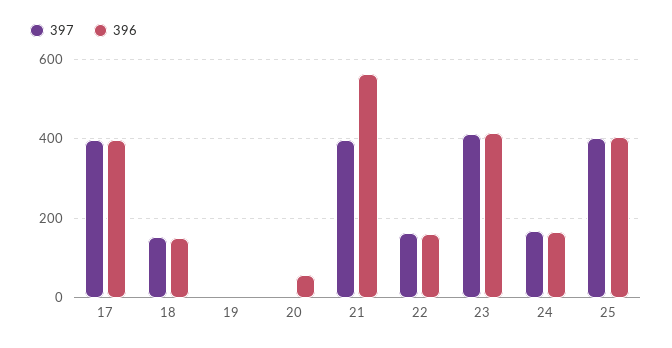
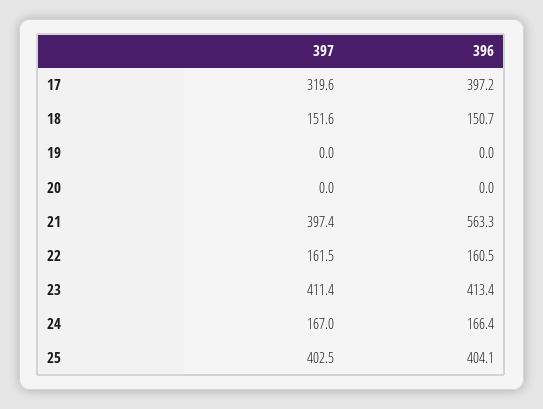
  {
    "397": {
-     "17": 400,
+     "17": 319.6,
      "18": 151.6,
      "19": 0,
      "20": 0,
      "21": 397.4,
      "22": 161.5,
      "23": 411.4,
      "24": 167,
      "25": 402.5
    },
    "396": {
      "17": 397.2,
      "18": 150.7,
      "19": 0,
-     "20": 60,
+     "20": 0,
      "21": 563.3,
      "22": 160.5,
      "23": 413.4,
      "24": 166.4,
      "25": 404.1
    }
  }

